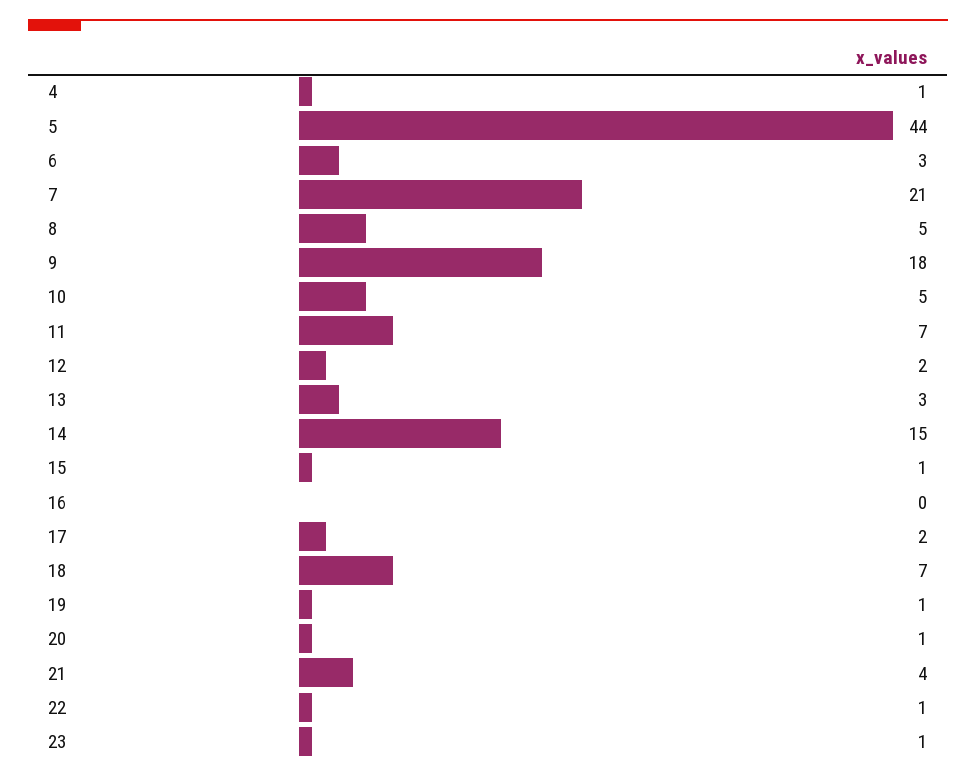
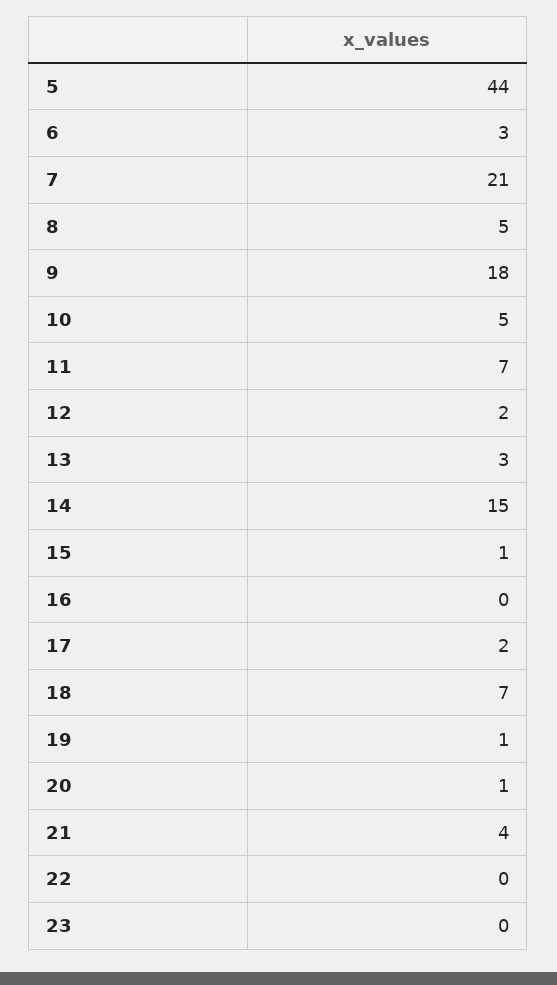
  {
-   "4": 1,
    "5": 44,
    "6": 3,
    "7": 21,
    "8": 5,
    "9": 18,
    "10": 5,
    "11": 7,
    "12": 2,
    "13": 3,
    "14": 15,
    "15": 1,
    "16": 0,
    "17": 2,
    "18": 7,
    "19": 1,
    "20": 1,
    "21": 4,
-   "22": 1,
+   "22": 0,
-   "23": 1
+   "23": 0
  }

